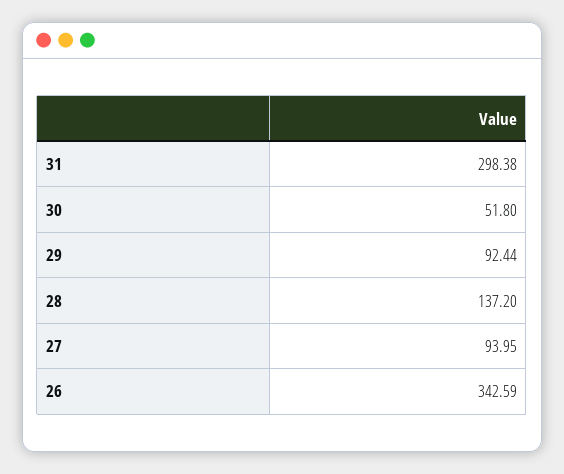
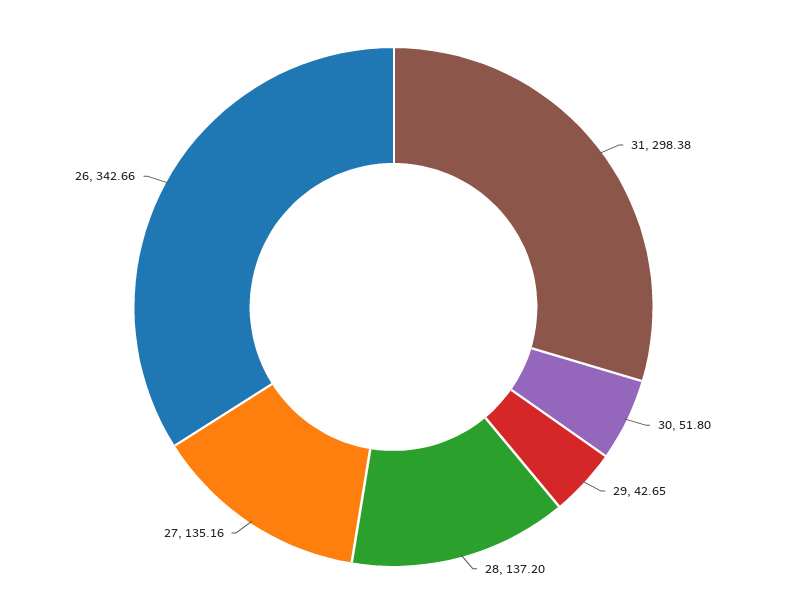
  {
    "31": 298.38,
    "30": 51.8,
-   "29": 92.44,
+   "29": 42.65,
    "28": 137.2,
-   "27": 93.95,
+   "27": 135.16,
-   "26": 342.59
+   "26": 342.66
  }

